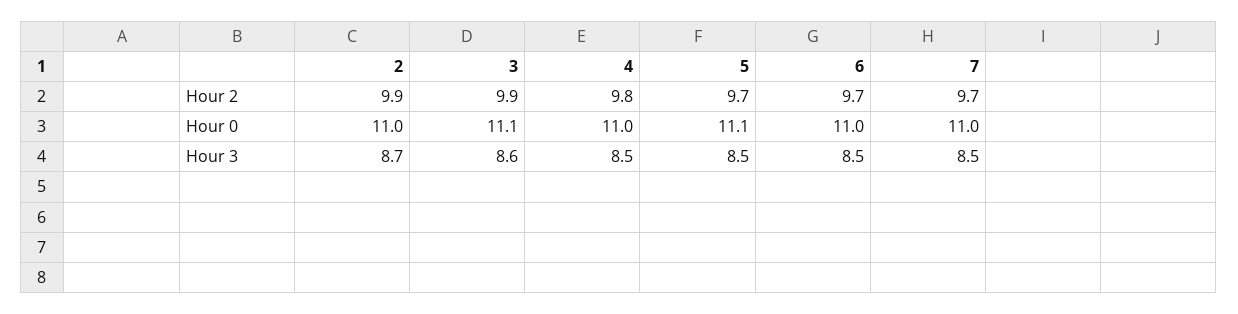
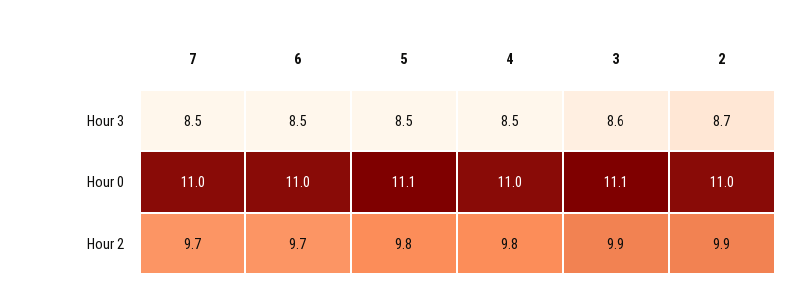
  {
    "2": {
      "Hour 2": 9.9,
      "Hour 0": 11,
      "Hour 3": 8.7
    },
    "3": {
      "Hour 2": 9.9,
      "Hour 0": 11.1,
      "Hour 3": 8.6
    },
    "4": {
      "Hour 2": 9.8,
      "Hour 0": 11,
      "Hour 3": 8.5
    },
    "5": {
-     "Hour 2": 9.7,
+     "Hour 2": 9.8,
      "Hour 0": 11.1,
      "Hour 3": 8.5
    },
    "6": {
      "Hour 2": 9.7,
      "Hour 0": 11,
      "Hour 3": 8.5
    },
    "7": {
      "Hour 2": 9.7,
      "Hour 0": 11,
      "Hour 3": 8.5
    }
  }

